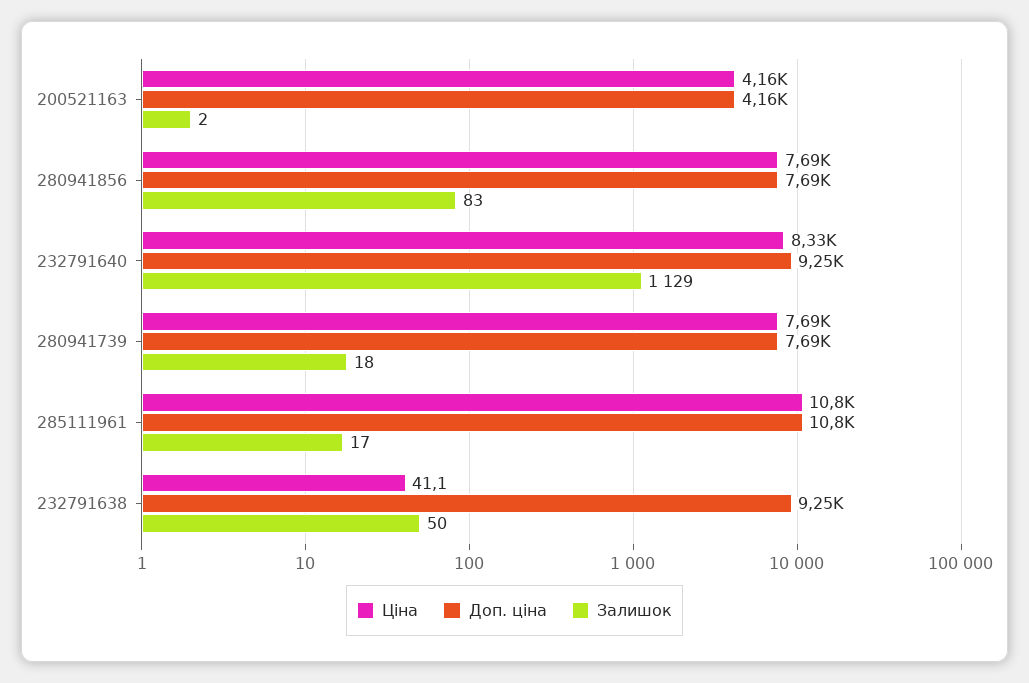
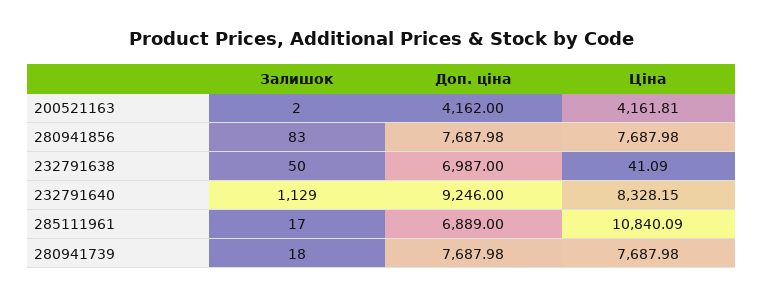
  {
    "Ціна": {
      "200521163": 4161.81,
      "280941856": 7687.98,
      "232791640": 8328.15,
      "280941739": 7687.98,
      "285111961": 10840.09,
      "232791638": 41.09
    },
    "Доп. ціна": {
      "200521163": 4162,
      "280941856": 7687.98,
      "232791640": 9246,
      "280941739": 7687.98,
-     "285111961": 10800,
+     "285111961": 6889,
-     "232791638": 9250
+     "232791638": 6987
    },
    "Залишок": {
      "200521163": 2,
      "280941856": 83,
      "232791640": 1129,
      "280941739": 18,
      "285111961": 17,
      "232791638": 50
    }
  }

